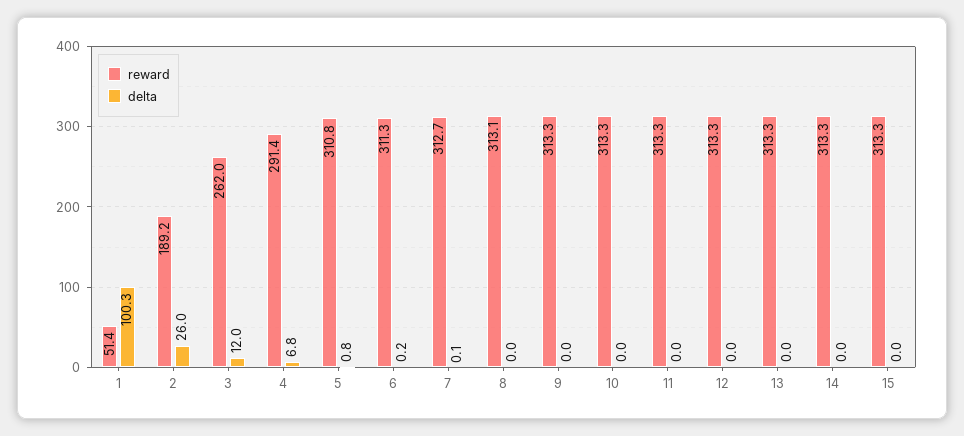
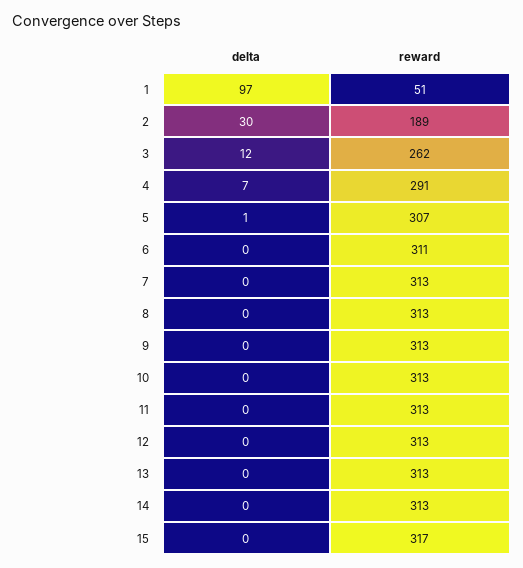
  {
    "reward": {
      "1": 51.4,
      "2": 189.2,
      "3": 262,
      "4": 291.4,
-     "5": 310.8,
+     "5": 307,
      "6": 311.3,
      "7": 312.7,
      "8": 313.1,
      "9": 313.3,
      "10": 313.3,
      "11": 313.3,
      "12": 313.3,
      "13": 313.3,
      "14": 313.3,
-     "15": 313.3
+     "15": 317
    },
    "delta": {
-     "1": 100.3,
+     "1": 97,
-     "2": 26,
+     "2": 30,
      "3": 12,
      "4": 6.8,
      "5": 0.8,
      "6": 0.2,
      "7": 0.1,
      "8": 0,
      "9": 0,
      "10": 0,
      "11": 0,
      "12": 0,
      "13": 0,
      "14": 0,
      "15": 0
    }
  }

